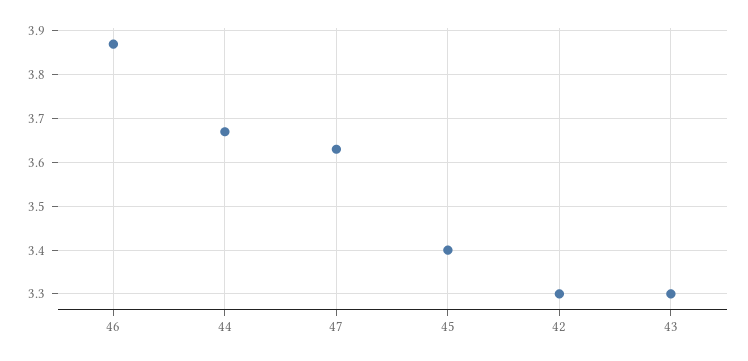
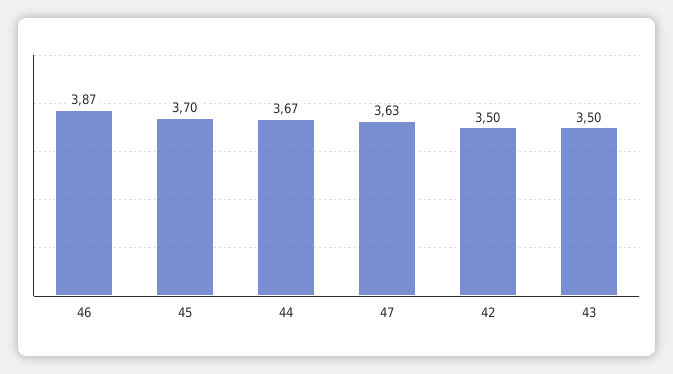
  {
    "46": 3.87,
    "44": 3.67,
    "47": 3.63,
-   "45": 3.4,
+   "45": 3.7,
-   "42": 3.3,
+   "42": 3.5,
-   "43": 3.3
+   "43": 3.5
  }

